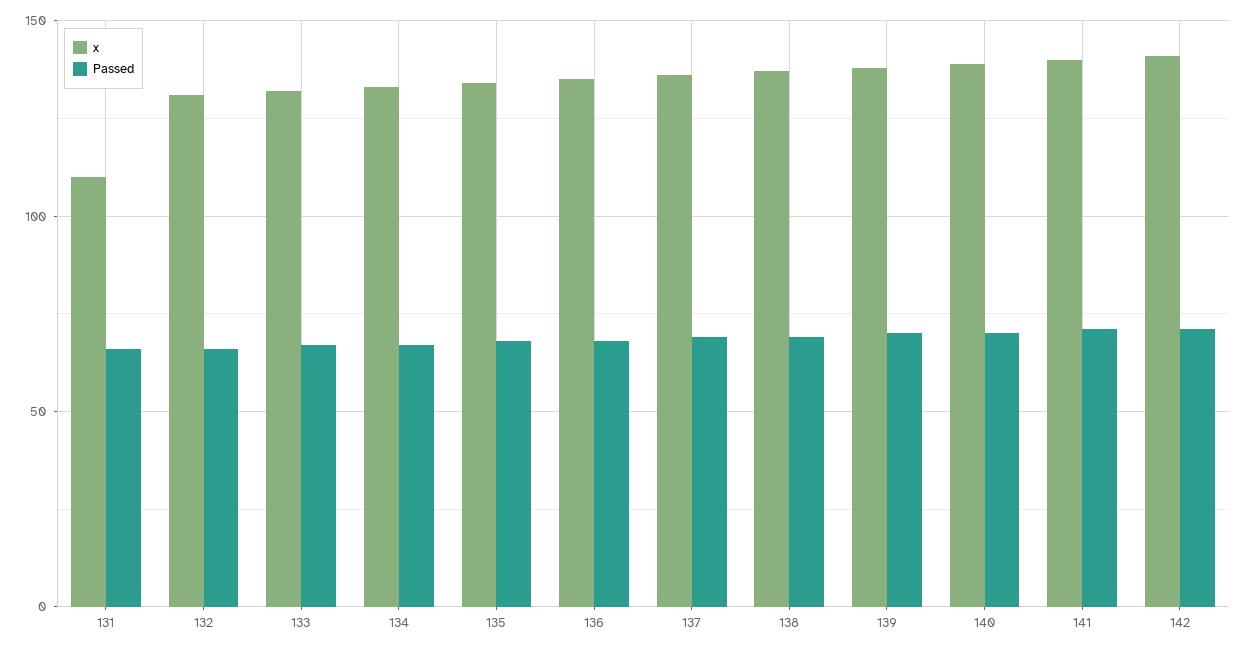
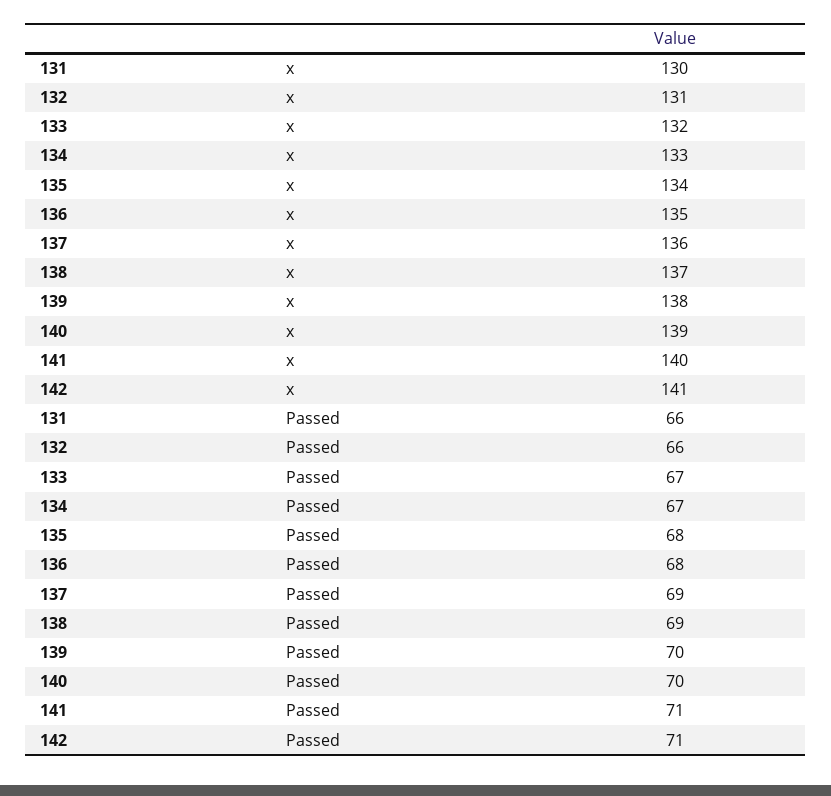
  {
    "x": {
-     "131": 110,
+     "131": 130,
      "132": 131,
      "133": 132,
      "134": 133,
      "135": 134,
      "136": 135,
      "137": 136,
      "138": 137,
      "139": 138,
      "140": 139,
      "141": 140,
      "142": 141
    },
    "Passed": {
      "131": 66,
      "132": 66,
      "133": 67,
      "134": 67,
      "135": 68,
      "136": 68,
      "137": 69,
      "138": 69,
      "139": 70,
      "140": 70,
      "141": 71,
      "142": 71
    }
  }

